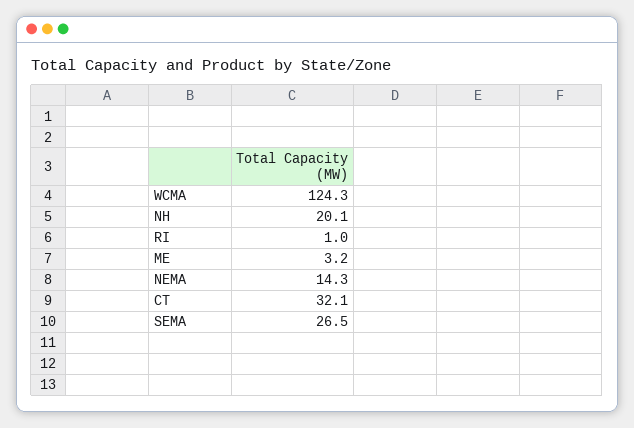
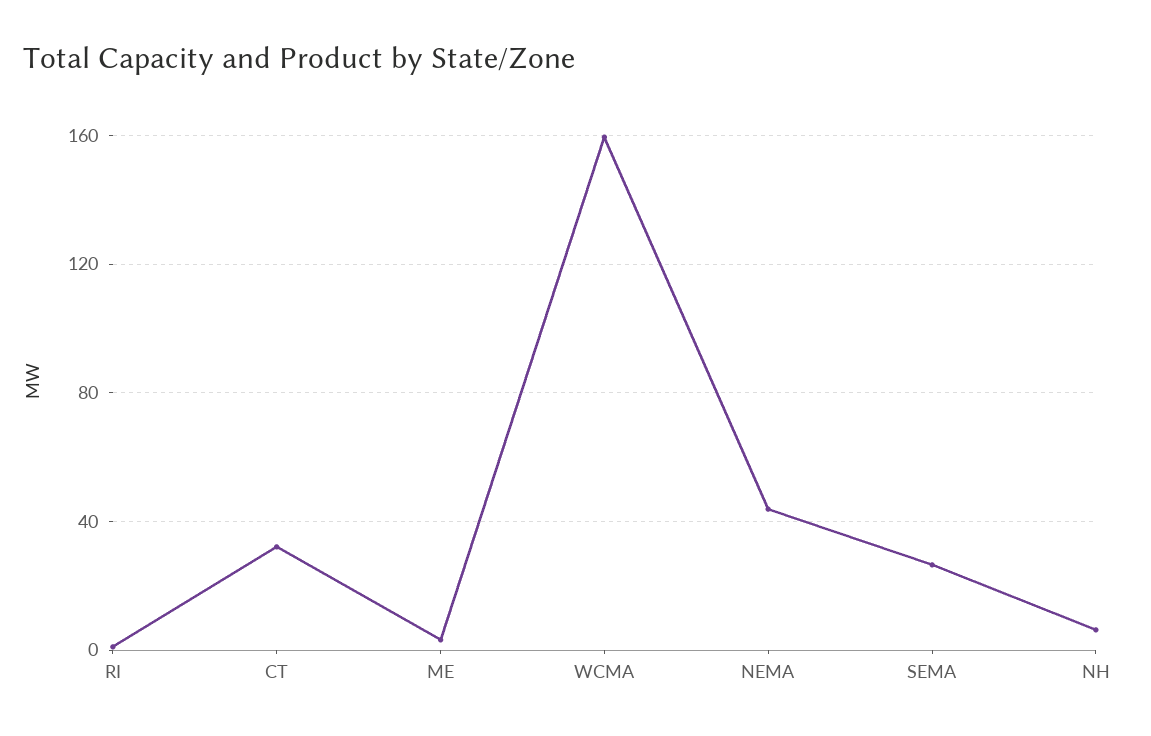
  {
-   "WCMA": 124.3,
+   "WCMA": 160,
-   "NH": 20.1,
+   "NH": 5,
    "RI": 1,
    "ME": 3.2,
-   "NEMA": 14.3,
+   "NEMA": 45,
    "CT": 32.1,
    "SEMA": 26.5
  }

